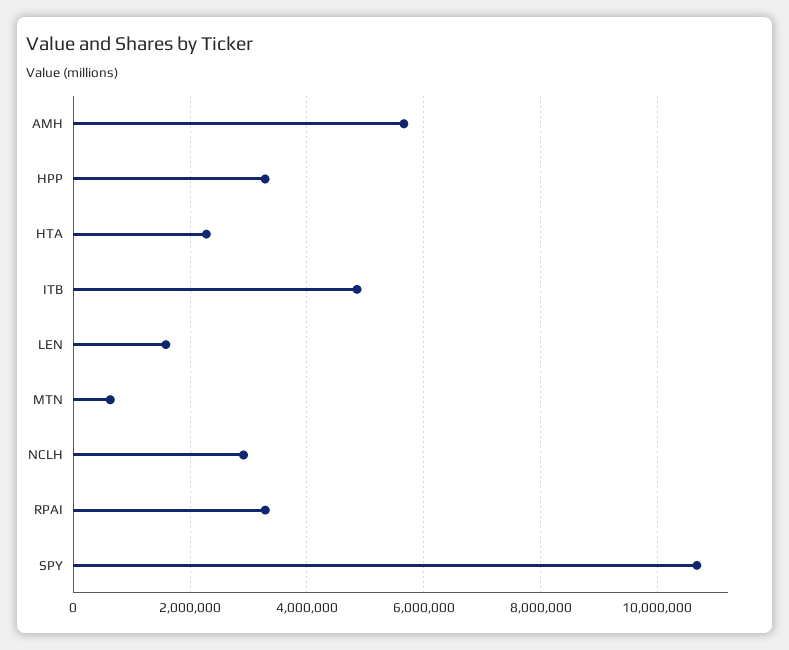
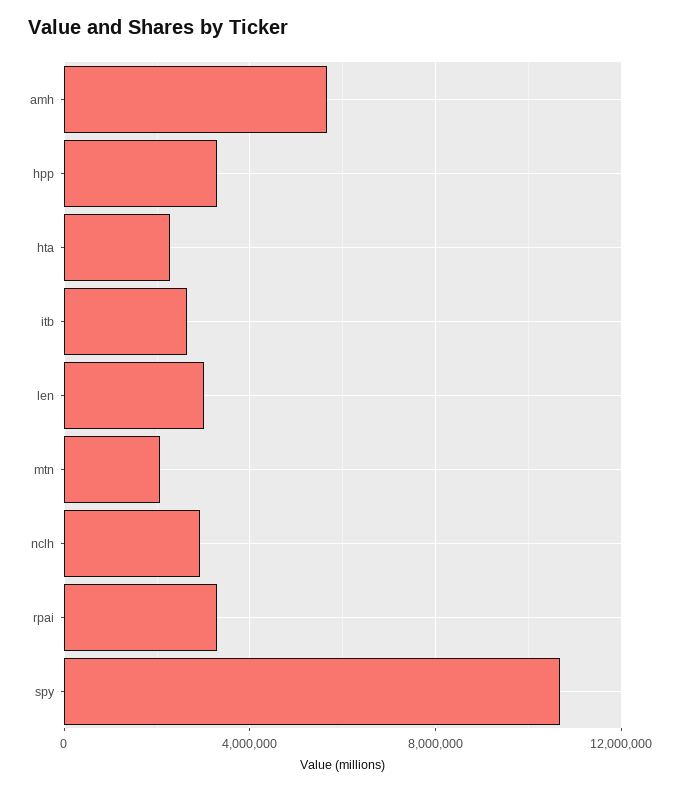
  {
    "AMH": 5600000,
    "HPP": 3200000,
    "HTA": 2200000,
-   "ITB": 4800000,
+   "ITB": 2500000,
-   "LEN": 1600000,
+   "LEN": 3000000,
-   "MTN": 600000,
+   "MTN": 2000000,
    "NCLH": 3000000,
    "RPAI": 3200000,
    "SPY": 10600000
  }

